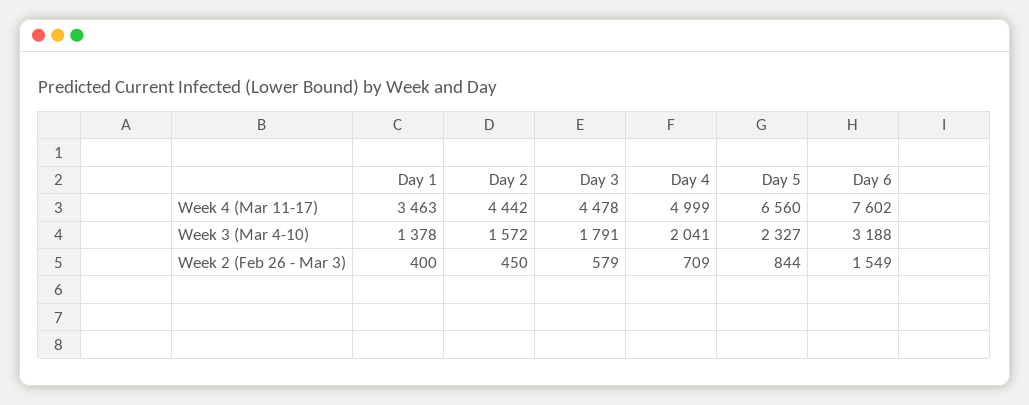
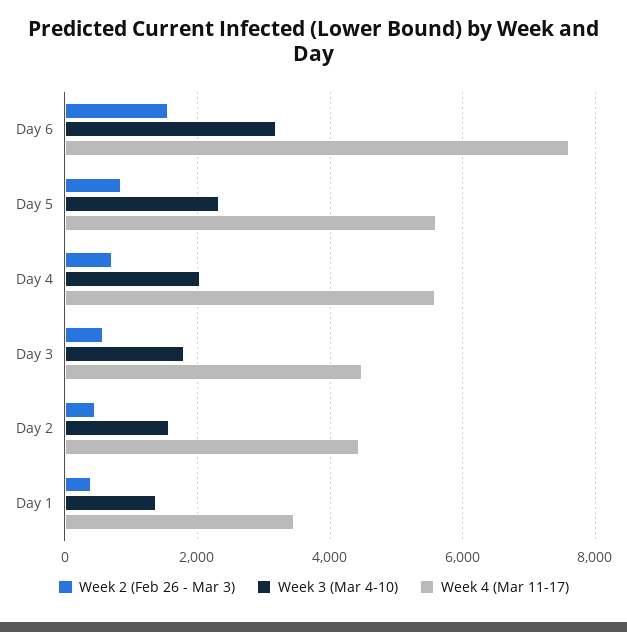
  {
    "Week 4 (Mar 11-17)": {
      "Day 1": 3463,
      "Day 2": 4442,
      "Day 3": 4478,
-     "Day 4": 4999,
+     "Day 4": 5600,
-     "Day 5": 6560,
+     "Day 5": 5600,
      "Day 6": 7602
    },
    "Week 3 (Mar 4-10)": {
      "Day 1": 1378,
      "Day 2": 1572,
      "Day 3": 1791,
      "Day 4": 2041,
      "Day 5": 2327,
      "Day 6": 3188
    },
    "Week 2 (Feb 26 - Mar 3)": {
      "Day 1": 400,
      "Day 2": 450,
      "Day 3": 579,
      "Day 4": 709,
      "Day 5": 844,
      "Day 6": 1549
    }
  }

